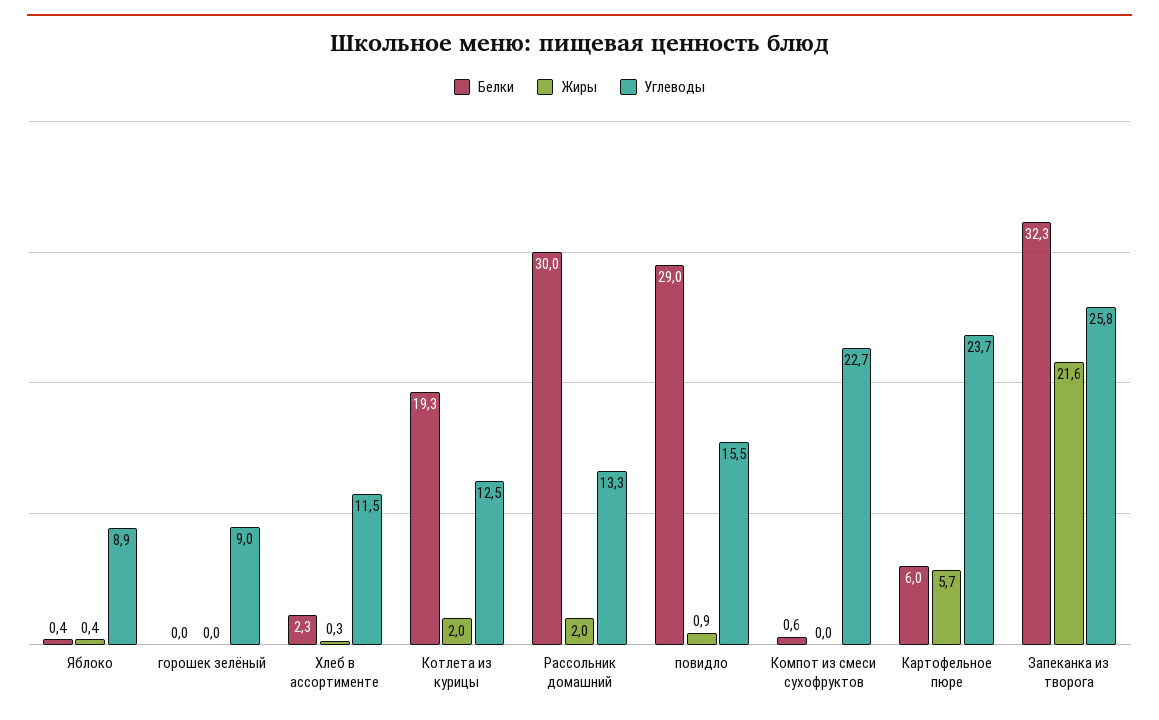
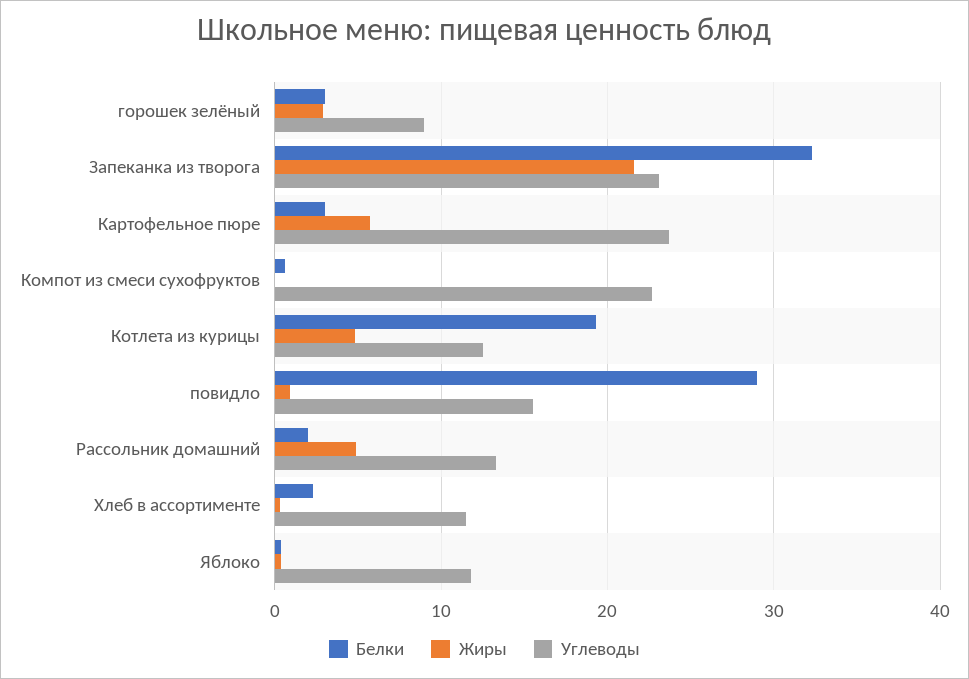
  {
    "Белки": {
      "Яблоко": 0.4,
-     "горошек зелёный": 0,
+     "горошек зелёный": 3,
      "Хлеб в ассортименте": 2.3,
      "Котлета из курицы": 19.3,
-     "Рассольник домашний": 30,
+     "Рассольник домашний": 2,
      "повидло": 29,
      "Компот из смеси сухофруктов": 0.6,
-     "Картофельное пюре": 6,
+     "Картофельное пюре": 3,
      "Запеканка из творога": 32.3
    },
    "Жиры": {
      "Яблоко": 0.4,
-     "горошек зелёный": 0,
+     "горошек зелёный": 3,
      "Хлеб в ассортименте": 0.3,
-     "Котлета из курицы": 2,
+     "Котлета из курицы": 5,
-     "Рассольник домашний": 2,
+     "Рассольник домашний": 5,
      "повидло": 0.9,
      "Компот из смеси сухофруктов": 0,
      "Картофельное пюре": 5.7,
      "Запеканка из творога": 21.6
    },
    "Углеводы": {
-     "Яблоко": 8.9,
+     "Яблоко": 12,
      "горошек зелёный": 9,
      "Хлеб в ассортименте": 11.5,
      "Котлета из курицы": 12.5,
      "Рассольник домашний": 13.3,
      "повидло": 15.5,
      "Компот из смеси сухофруктов": 22.7,
      "Картофельное пюре": 23.7,
-     "Запеканка из творога": 25.8
+     "Запеканка из творога": 23
    }
  }

